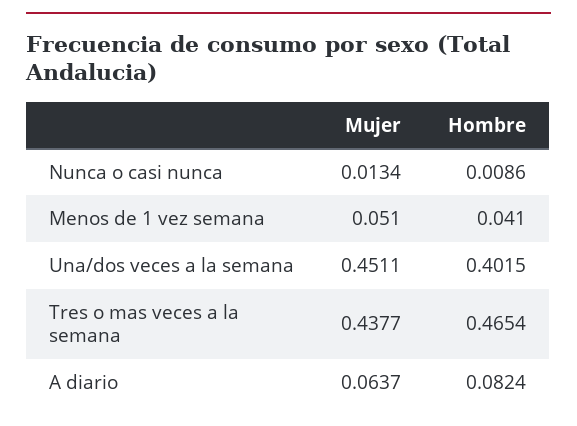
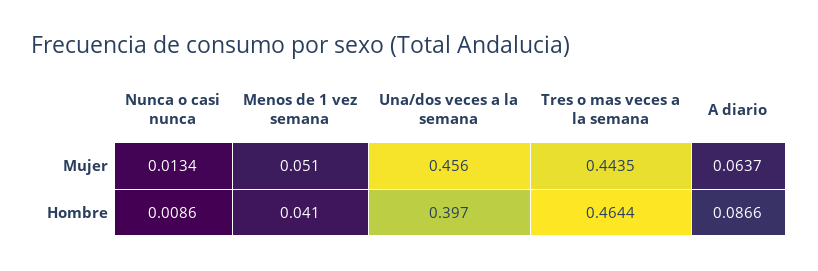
  {
    "Mujer": {
      "Nunca o casi nunca": 0.0134,
      "Menos de 1 vez semana": 0.051,
-     "Una/dos veces a la semana": 0.4511,
+     "Una/dos veces a la semana": 0.456,
-     "Tres o mas veces a la semana": 0.4377,
+     "Tres o mas veces a la semana": 0.4435,
      "A diario": 0.0637
    },
    "Hombre": {
      "Nunca o casi nunca": 0.0086,
      "Menos de 1 vez semana": 0.041,
-     "Una/dos veces a la semana": 0.4015,
+     "Una/dos veces a la semana": 0.397,
-     "Tres o mas veces a la semana": 0.4654,
+     "Tres o mas veces a la semana": 0.4644,
-     "A diario": 0.0824
+     "A diario": 0.0866
    }
  }

